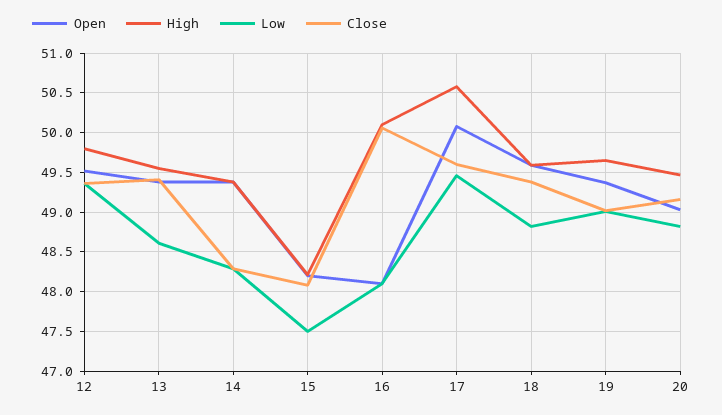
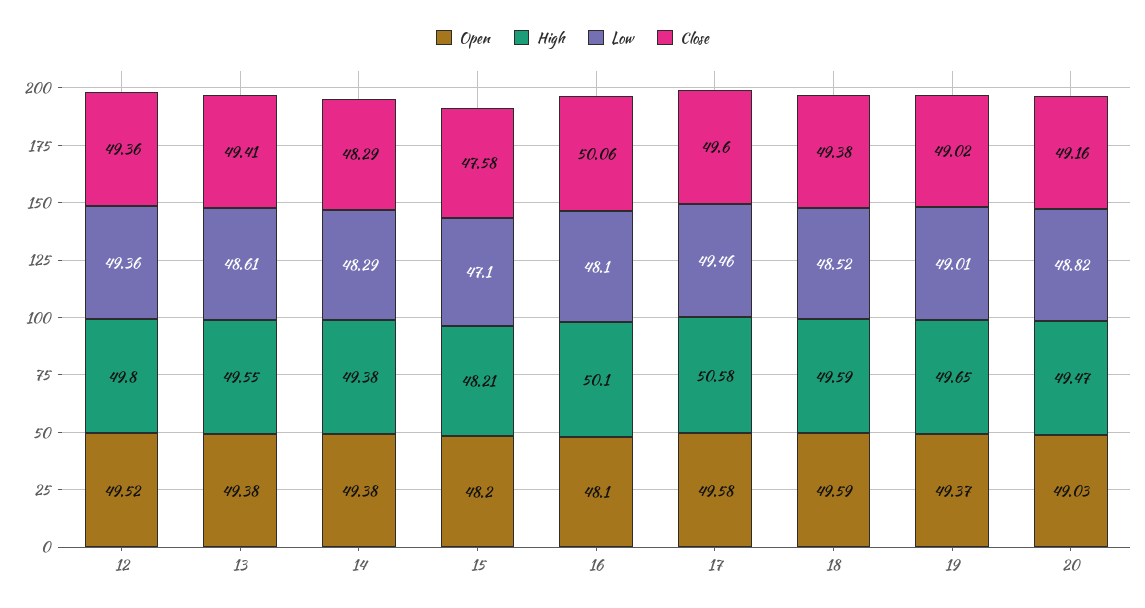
  {
    "Open": {
      "12": 49.52,
      "13": 49.38,
      "14": 49.38,
      "15": 48.2,
      "16": 48.1,
-     "17": 50.1,
+     "17": 49.58,
      "18": 49.59,
      "19": 49.37,
      "20": 49.03
    },
    "High": {
      "12": 49.8,
      "13": 49.55,
      "14": 49.38,
      "15": 48.21,
      "16": 50.1,
      "17": 50.58,
      "18": 49.59,
      "19": 49.65,
      "20": 49.47
    },
    "Low": {
      "12": 49.36,
      "13": 48.61,
      "14": 48.29,
-     "15": 47.5,
+     "15": 47.1,
      "16": 48.1,
      "17": 49.46,
-     "18": 48.8,
+     "18": 48.52,
      "19": 49.01,
      "20": 48.82
    },
    "Close": {
      "12": 49.36,
      "13": 49.41,
      "14": 48.29,
-     "15": 48.1,
+     "15": 47.58,
      "16": 50.06,
      "17": 49.6,
      "18": 49.38,
      "19": 49.02,
      "20": 49.16
    }
  }

